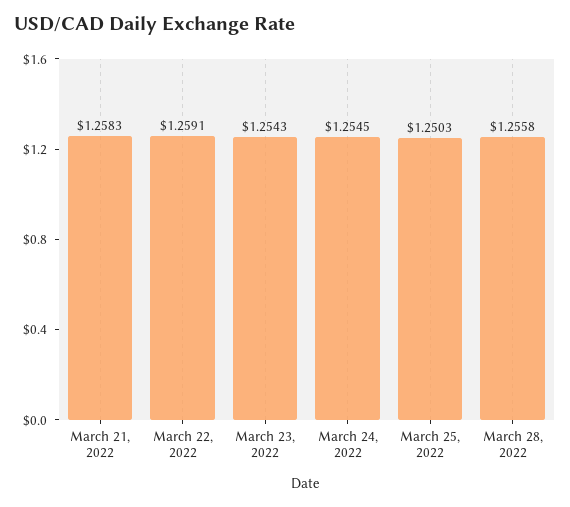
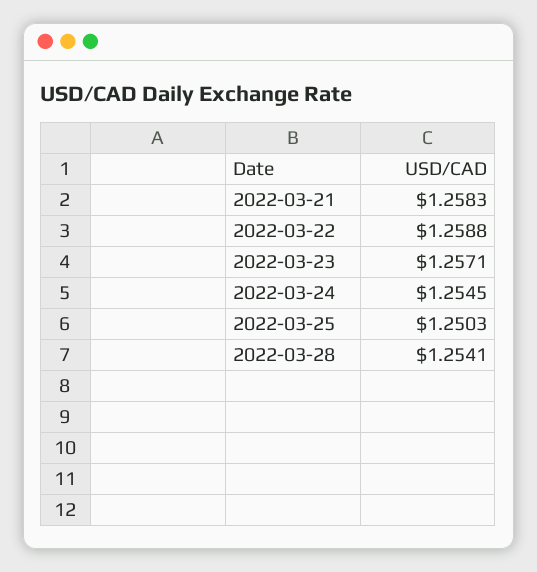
  {
    "March 21, 2022": 1.2583,
-   "March 22, 2022": 1.2591,
+   "March 22, 2022": 1.2588,
-   "March 23, 2022": 1.2543,
+   "March 23, 2022": 1.2571,
    "March 24, 2022": 1.2545,
    "March 25, 2022": 1.2503,
-   "March 28, 2022": 1.2558
+   "March 28, 2022": 1.2541
  }

